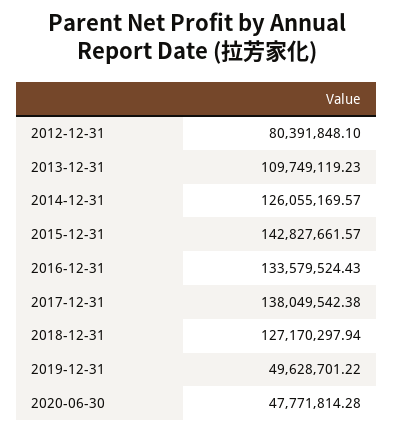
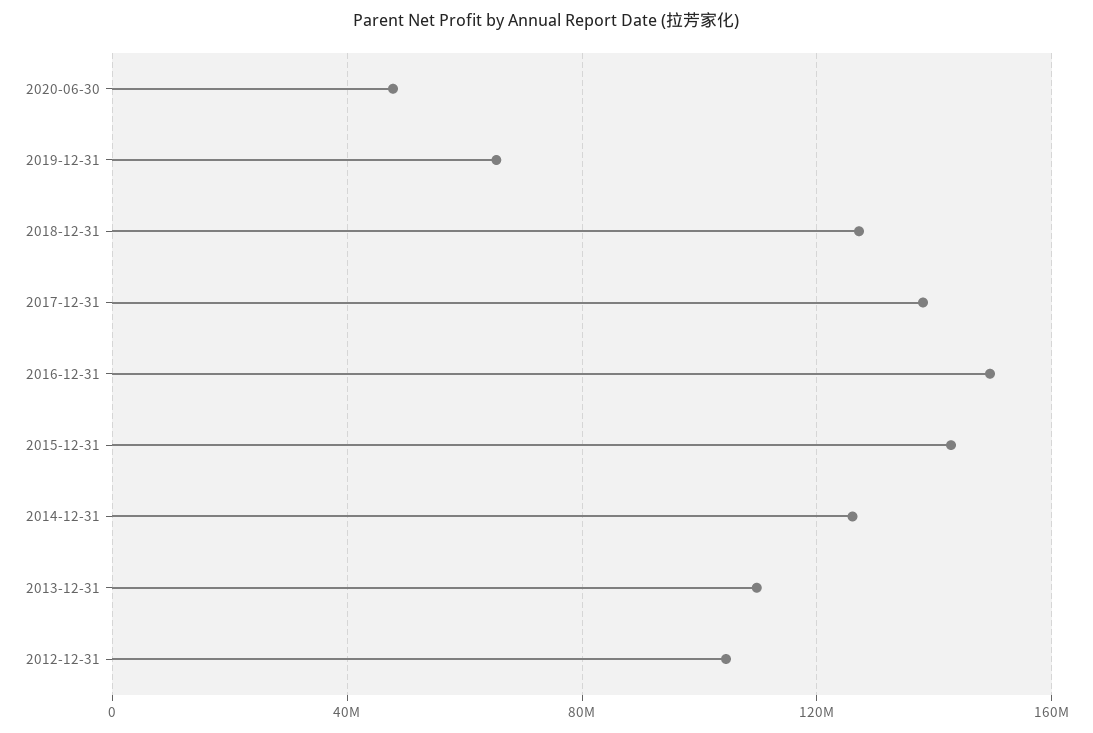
  {
-   "2012-12-31": 80391848.1,
+   "2012-12-31": 105000000,
    "2013-12-31": 109749119.23,
    "2014-12-31": 126055169.57,
    "2015-12-31": 142827661.57,
-   "2016-12-31": 133579524.43,
+   "2016-12-31": 150000000,
    "2017-12-31": 138049542.38,
    "2018-12-31": 127170297.94,
-   "2019-12-31": 49628701.22,
+   "2019-12-31": 65000000,
    "2020-06-30": 47771814.28
  }

